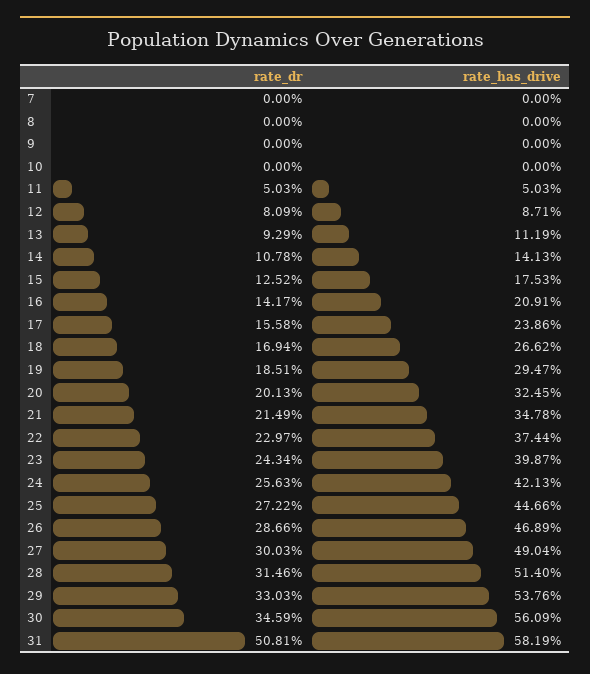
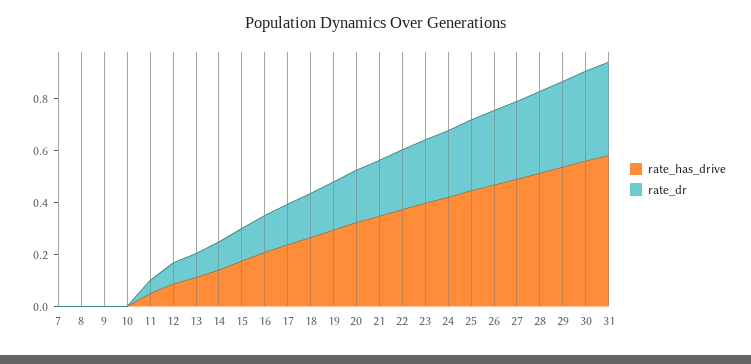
  {
    "rate_dr": {
      "7": 0,
      "8": 0,
      "9": 0,
      "10": 0,
      "11": 0.0503,
      "12": 0.0809,
      "13": 0.0929,
      "14": 0.1078,
      "15": 0.1252,
      "16": 0.1417,
      "17": 0.1558,
      "18": 0.1694,
      "19": 0.1851,
      "20": 0.2013,
      "21": 0.2149,
      "22": 0.2297,
      "23": 0.2434,
      "24": 0.2563,
      "25": 0.2722,
      "26": 0.2866,
      "27": 0.3003,
      "28": 0.3146,
      "29": 0.3303,
      "30": 0.3459,
-     "31": 0.5081
+     "31": 0.35
    },
    "rate_has_drive": {
      "7": 0,
      "8": 0,
      "9": 0,
      "10": 0,
      "11": 0.0503,
      "12": 0.0871,
      "13": 0.1119,
      "14": 0.1413,
      "15": 0.1753,
      "16": 0.2091,
      "17": 0.2386,
      "18": 0.2662,
      "19": 0.2947,
      "20": 0.3245,
      "21": 0.3478,
      "22": 0.3744,
      "23": 0.3987,
      "24": 0.4213,
      "25": 0.4466,
      "26": 0.4689,
      "27": 0.4904,
      "28": 0.514,
      "29": 0.5376,
      "30": 0.5609,
      "31": 0.5819
    }
  }

